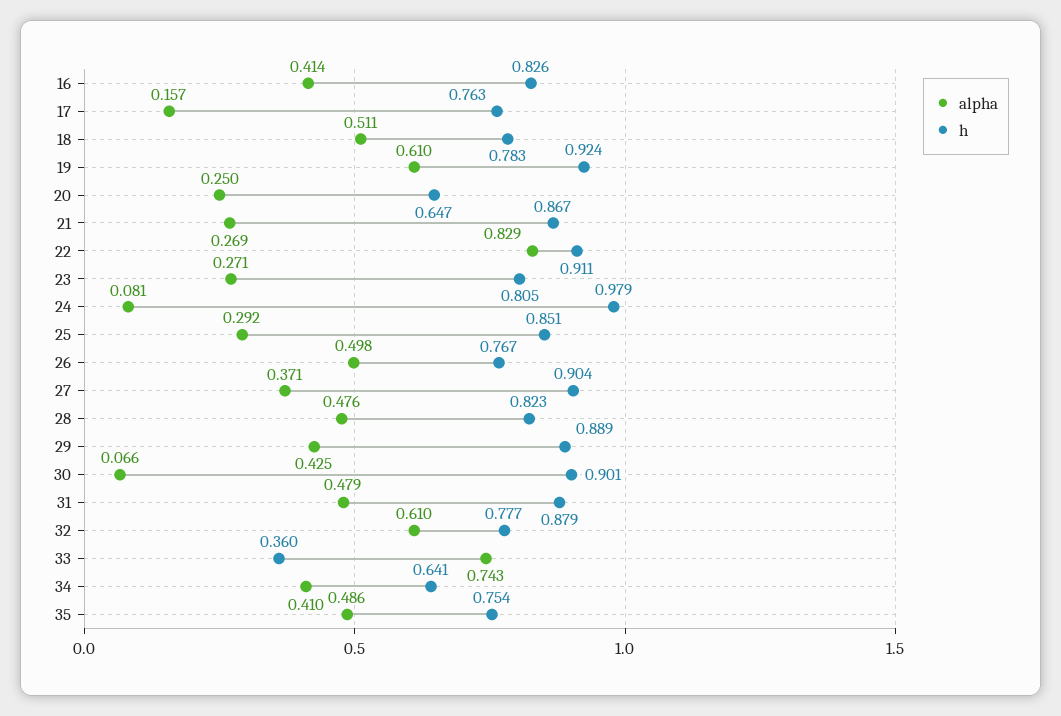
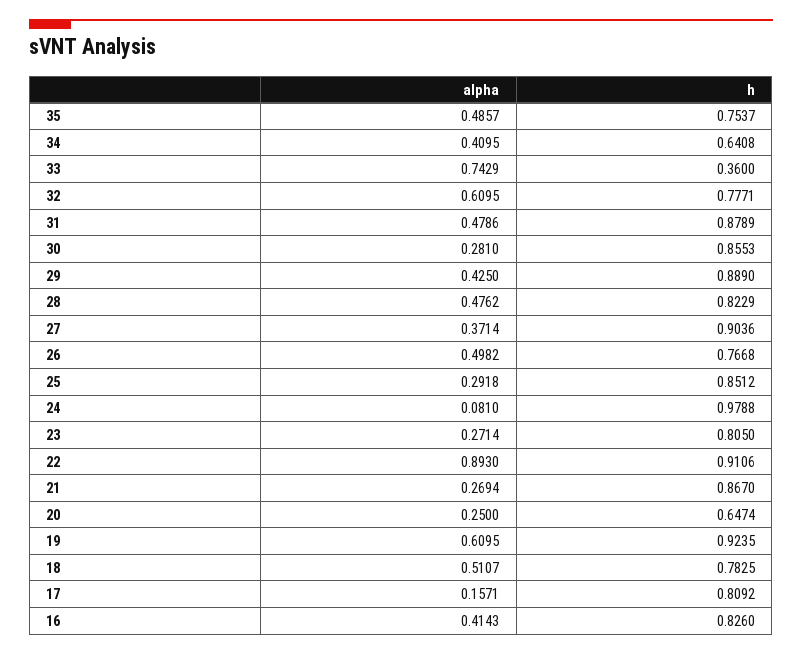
  {
    "alpha": {
      "16": 0.4143,
      "17": 0.1571,
      "18": 0.5107,
      "19": 0.6095,
      "20": 0.25,
      "21": 0.2694,
-     "22": 0.829,
+     "22": 0.893,
      "23": 0.2714,
      "24": 0.081,
      "25": 0.2918,
      "26": 0.4982,
      "27": 0.3714,
      "28": 0.4762,
      "29": 0.425,
-     "30": 0.066,
+     "30": 0.281,
      "31": 0.4786,
      "32": 0.6095,
      "33": 0.7429,
      "34": 0.4095,
      "35": 0.4857
    },
    "h": {
      "16": 0.826,
-     "17": 0.763,
+     "17": 0.8092,
      "18": 0.7825,
      "19": 0.9235,
      "20": 0.6474,
      "21": 0.867,
      "22": 0.9106,
      "23": 0.805,
      "24": 0.9788,
      "25": 0.8512,
      "26": 0.7668,
      "27": 0.9036,
      "28": 0.8229,
      "29": 0.889,
-     "30": 0.901,
+     "30": 0.8553,
      "31": 0.8789,
      "32": 0.7771,
      "33": 0.36,
      "34": 0.6408,
      "35": 0.7537
    }
  }

